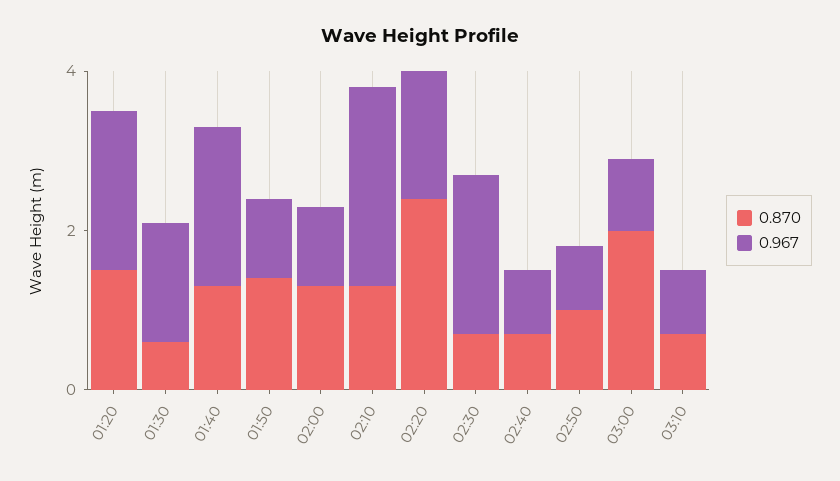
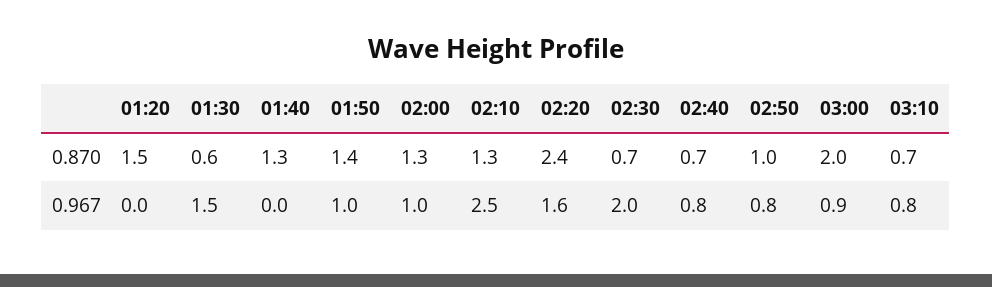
  {
    "0.870": {
      "01:20": 1.5,
      "01:30": 0.6,
      "01:40": 1.3,
      "01:50": 1.4,
      "02:00": 1.3,
      "02:10": 1.3,
      "02:20": 2.4,
      "02:30": 0.7,
      "02:40": 0.7,
      "02:50": 1,
      "03:00": 2,
      "03:10": 0.7
    },
    "0.967": {
-     "01:20": 2,
+     "01:20": 0,
      "01:30": 1.5,
-     "01:40": 2,
+     "01:40": 0,
      "01:50": 1,
      "02:00": 1,
      "02:10": 2.5,
      "02:20": 1.6,
      "02:30": 2,
      "02:40": 0.8,
      "02:50": 0.8,
      "03:00": 0.9,
      "03:10": 0.8
    }
  }

